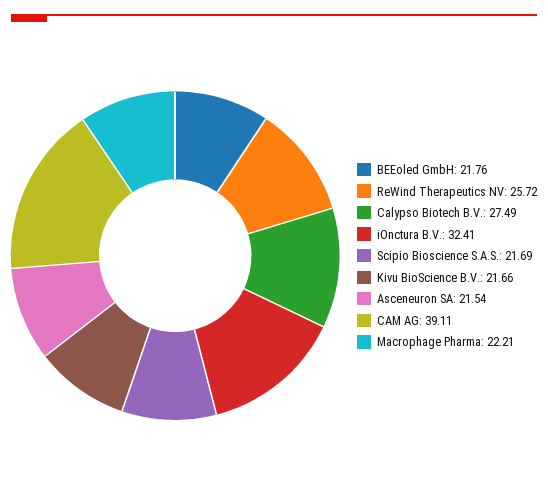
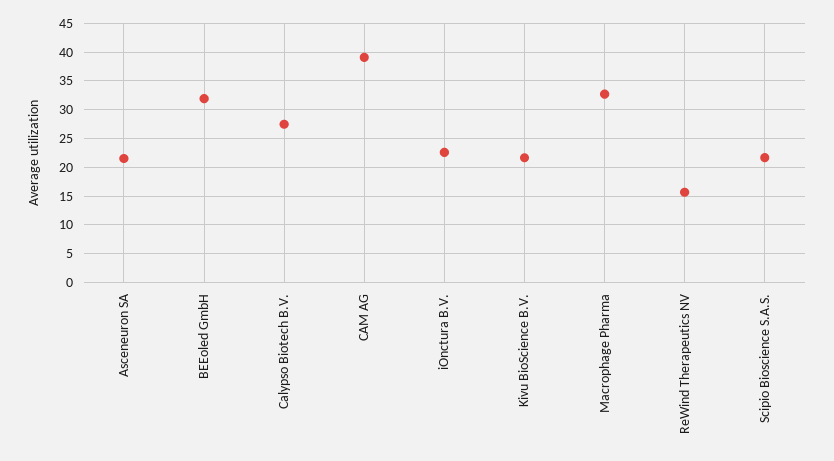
  {
-   "BEEoled GmbH": 21.76,
+   "BEEoled GmbH": 32.5,
-   "ReWind Therapeutics NV": 25.72,
+   "ReWind Therapeutics NV": 15,
    "Calypso Biotech B.V.": 27.49,
-   "iOnctura B.V.": 32.41,
+   "iOnctura B.V.": 22.5,
    "Scipio Bioscience S.A.S.": 21.69,
    "Kivu BioScience B.V.": 21.66,
    "Asceneuron SA": 21.54,
    "CAM AG": 39.11,
-   "Macrophage Pharma": 22.21
+   "Macrophage Pharma": 32.5
  }

